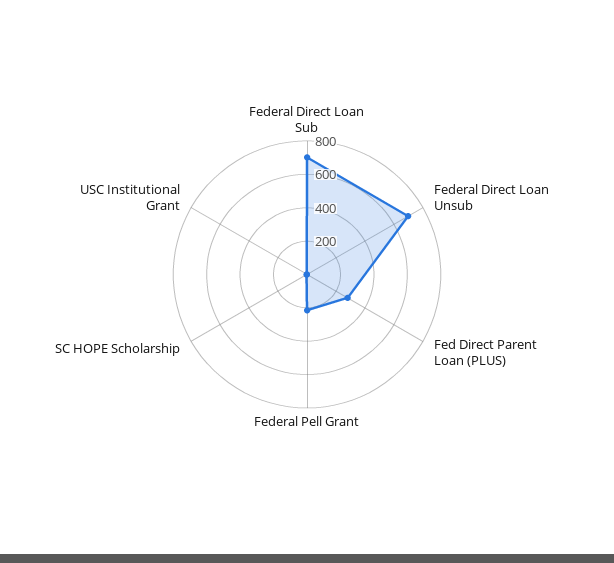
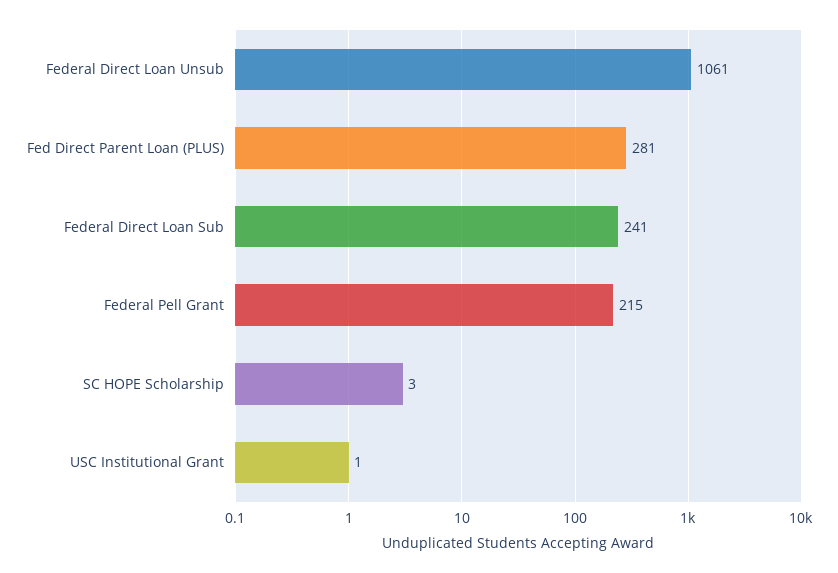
  {
-   "Federal Direct Loan Sub": 700,
+   "Federal Direct Loan Sub": 241,
-   "Federal Direct Loan Unsub": 700,
+   "Federal Direct Loan Unsub": 1061,
    "Fed Direct Parent Loan (PLUS)": 281,
    "Federal Pell Grant": 215,
    "SC HOPE Scholarship": 3,
    "USC Institutional Grant": 1
  }

